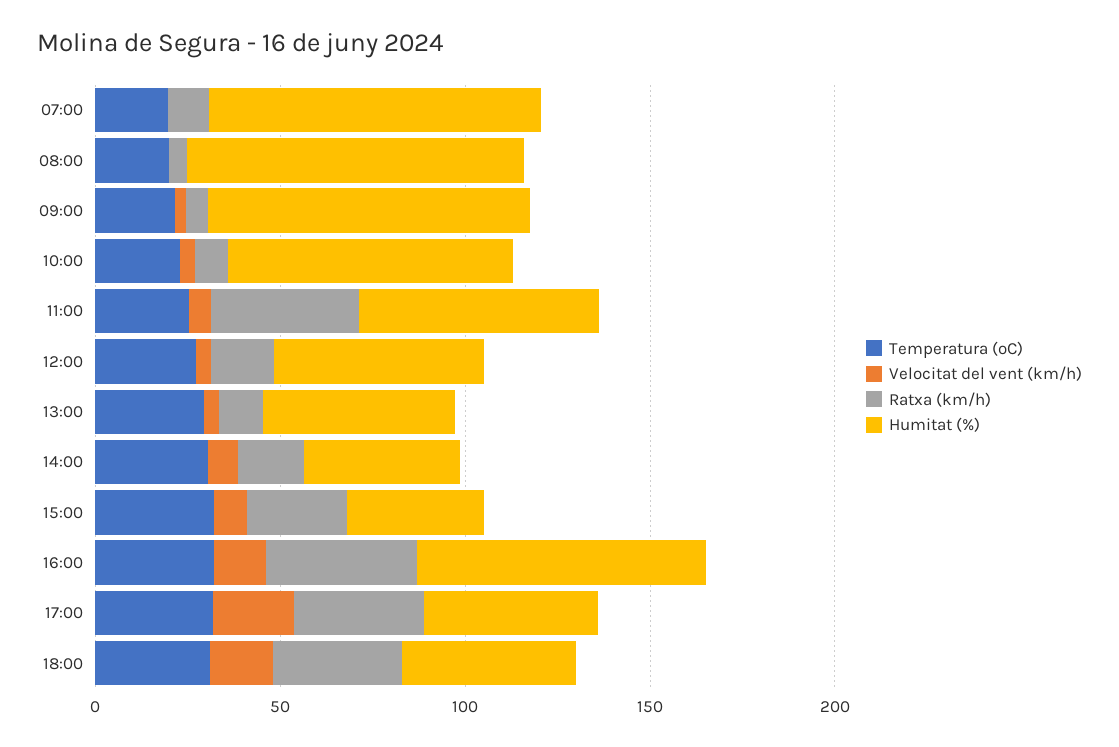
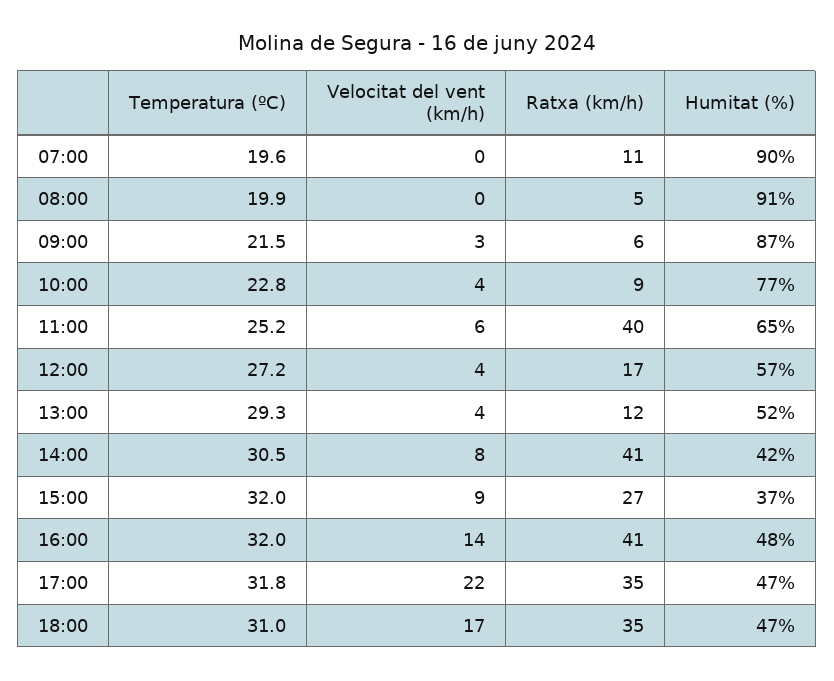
  {
    "Temperatura (ºC)": {
      "07:00": 19.6,
      "08:00": 19.9,
      "09:00": 21.5,
      "10:00": 22.8,
      "11:00": 25.2,
      "12:00": 27.2,
      "13:00": 29.3,
      "14:00": 30.5,
      "15:00": 32,
      "16:00": 32,
      "17:00": 31.8,
      "18:00": 31
    },
    "Velocitat del vent (km/h)": {
      "07:00": 0,
      "08:00": 0,
      "09:00": 3,
      "10:00": 4,
      "11:00": 6,
      "12:00": 4,
      "13:00": 4,
      "14:00": 8,
      "15:00": 9,
      "16:00": 14,
      "17:00": 22,
      "18:00": 17
    },
    "Ratxa (km/h)": {
      "07:00": 11,
      "08:00": 5,
      "09:00": 6,
      "10:00": 9,
      "11:00": 40,
      "12:00": 17,
      "13:00": 12,
-     "14:00": 20,
+     "14:00": 41,
      "15:00": 27,
      "16:00": 41,
      "17:00": 35,
      "18:00": 35
    },
    "Humitat (%)": {
      "07:00": 90,
      "08:00": 91,
      "09:00": 87,
      "10:00": 77,
      "11:00": 65,
      "12:00": 57,
      "13:00": 52,
      "14:00": 42,
      "15:00": 37,
-     "16:00": 80,
+     "16:00": 48,
      "17:00": 47,
      "18:00": 47
    }
  }

